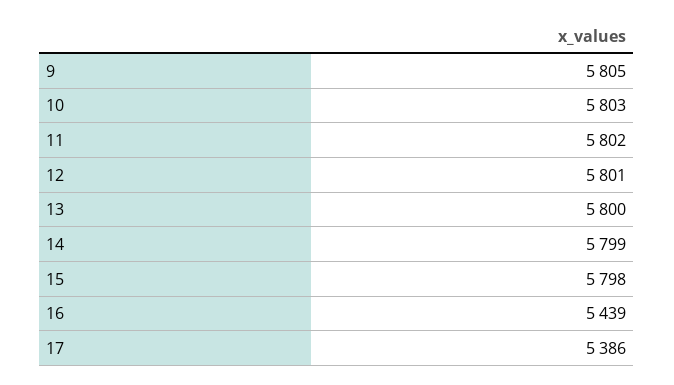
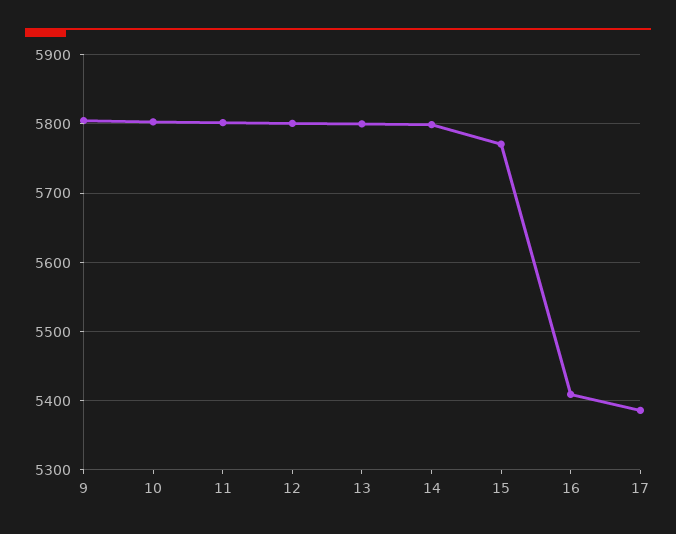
  {
    "9": 5805,
    "10": 5803,
    "11": 5802,
    "12": 5801,
    "13": 5800,
    "14": 5799,
-   "15": 5798,
+   "15": 5770,
-   "16": 5439,
+   "16": 5410,
    "17": 5386
  }

